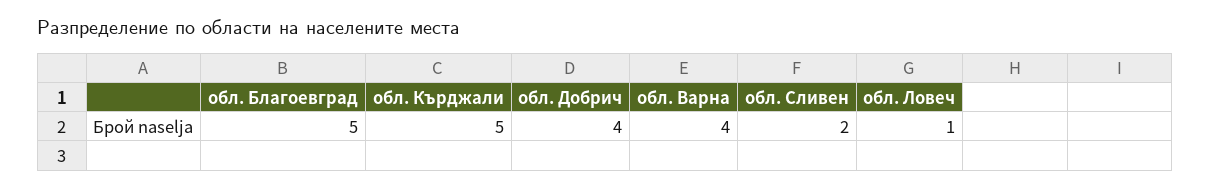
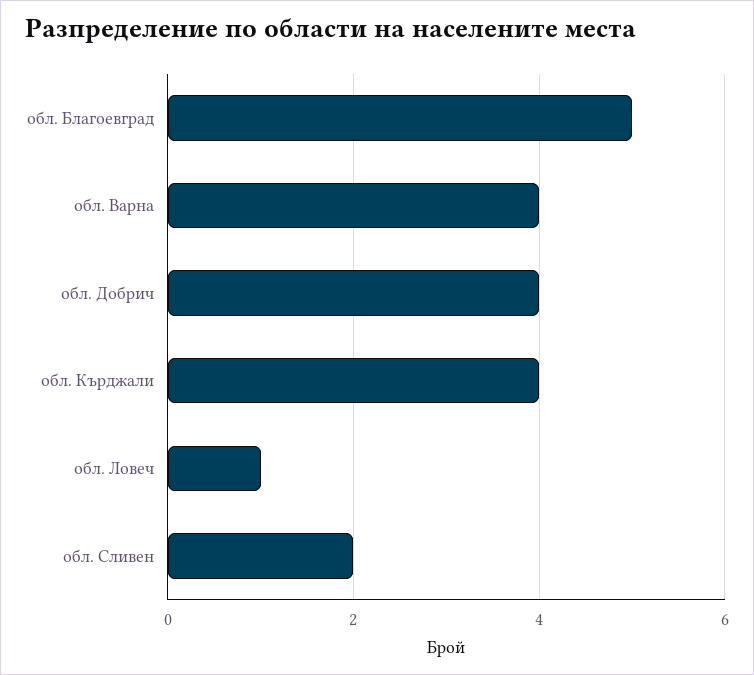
  {
    "обл. Благоевград": 5,
-   "обл. Кърджали": 5,
+   "обл. Кърджали": 4,
    "обл. Добрич": 4,
    "обл. Варна": 4,
    "обл. Сливен": 2,
    "обл. Ловеч": 1
  }

